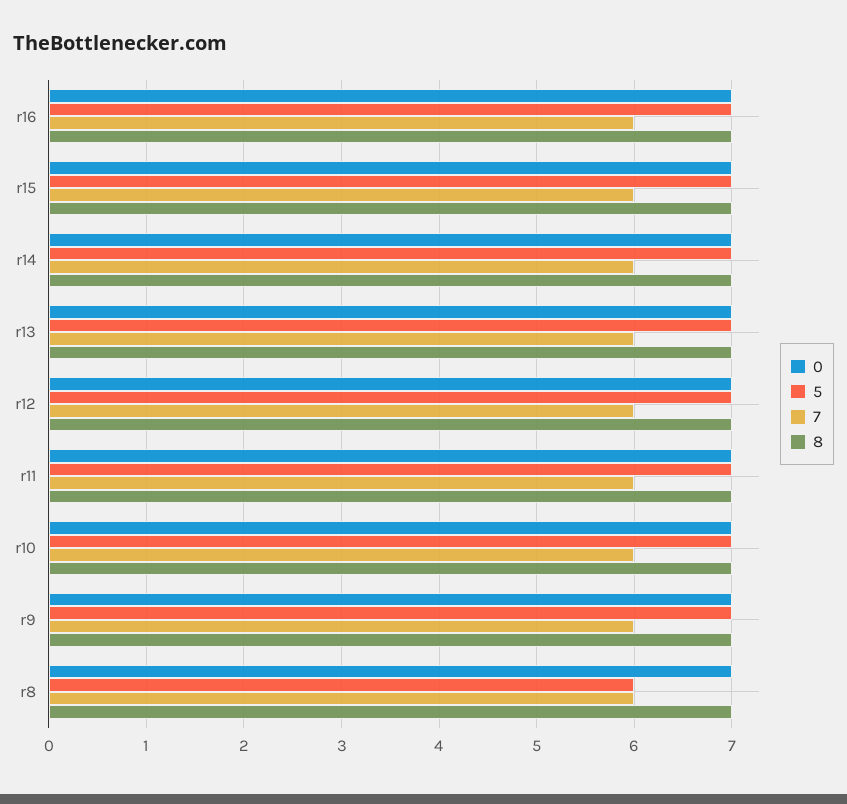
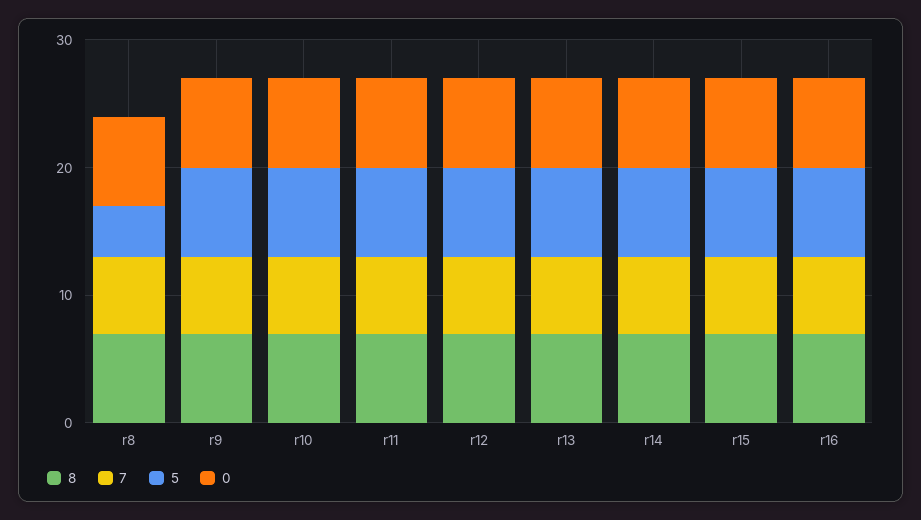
  {
    "0": {
      "r16": 7,
      "r15": 7,
      "r14": 7,
      "r13": 7,
      "r12": 7,
      "r11": 7,
      "r10": 7,
      "r9": 7,
      "r8": 7
    },
    "5": {
      "r16": 7,
      "r15": 7,
      "r14": 7,
      "r13": 7,
      "r12": 7,
      "r11": 7,
      "r10": 7,
      "r9": 7,
-     "r8": 6
+     "r8": 4
    },
    "7": {
      "r16": 6,
      "r15": 6,
      "r14": 6,
      "r13": 6,
      "r12": 6,
      "r11": 6,
      "r10": 6,
      "r9": 6,
      "r8": 6
    },
    "8": {
      "r16": 7,
      "r15": 7,
      "r14": 7,
      "r13": 7,
      "r12": 7,
      "r11": 7,
      "r10": 7,
      "r9": 7,
      "r8": 7
    }
  }

